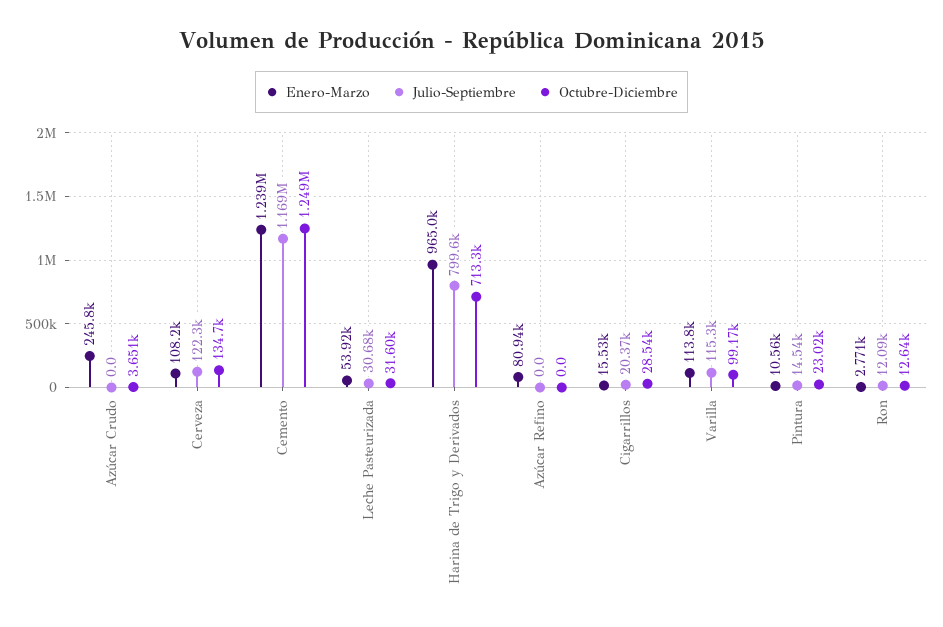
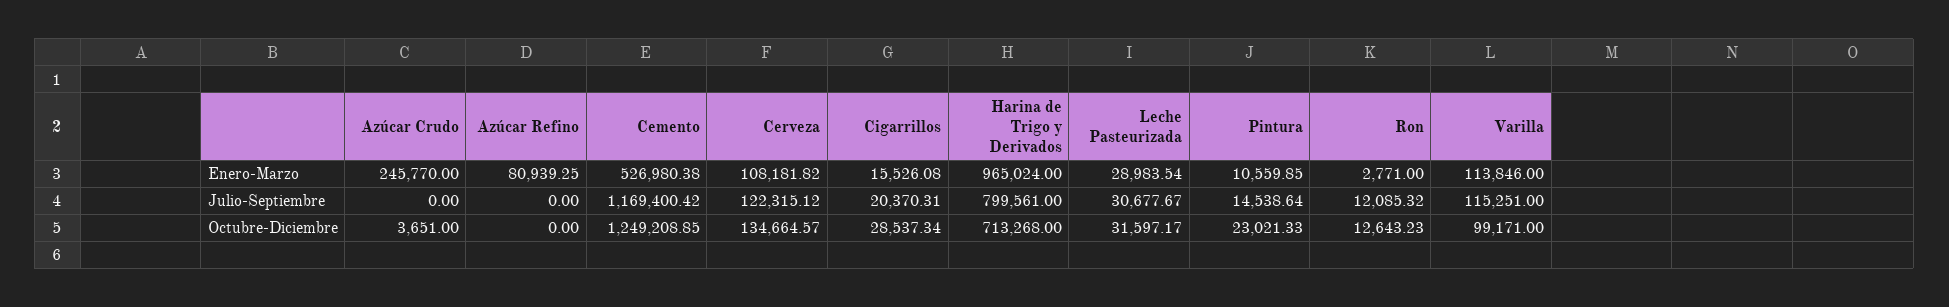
  {
    "Enero-Marzo": {
      "Azúcar Crudo": 245770,
      "Cerveza": 108181.82,
-     "Cemento": 1239000,
+     "Cemento": 526980.38,
-     "Leche Pasteurizada": 53920,
+     "Leche Pasteurizada": 28983.54,
      "Harina de Trigo y Derivados": 965024,
      "Azúcar Refino": 80939.25,
      "Cigarrillos": 15526.08,
      "Varilla": 113846,
      "Pintura": 10559.85,
      "Ron": 2771
    },
    "Julio-Septiembre": {
      "Azúcar Crudo": 0,
      "Cerveza": 122315.12,
      "Cemento": 1169400.42,
      "Leche Pasteurizada": 30677.67,
      "Harina de Trigo y Derivados": 799561,
      "Azúcar Refino": 0,
      "Cigarrillos": 20370.31,
      "Varilla": 115251,
      "Pintura": 14538.64,
      "Ron": 12085.32
    },
    "Octubre-Diciembre": {
      "Azúcar Crudo": 3651,
      "Cerveza": 134664.57,
      "Cemento": 1249208.85,
      "Leche Pasteurizada": 31597.17,
      "Harina de Trigo y Derivados": 713268,
      "Azúcar Refino": 0,
      "Cigarrillos": 28537.34,
      "Varilla": 99171,
      "Pintura": 23021.33,
      "Ron": 12643.23
    }
  }

